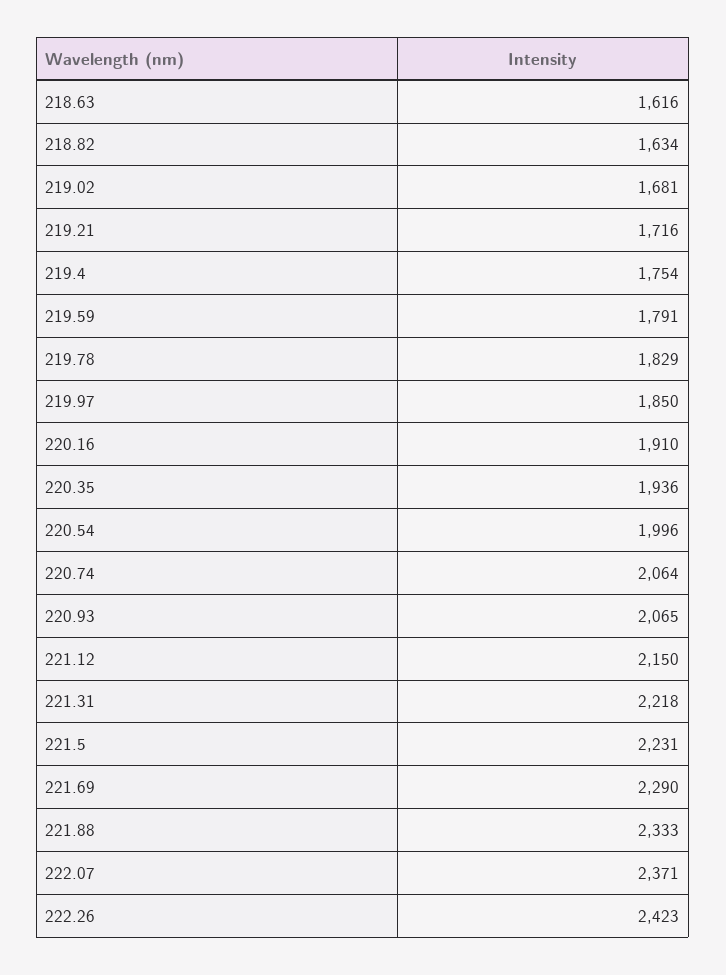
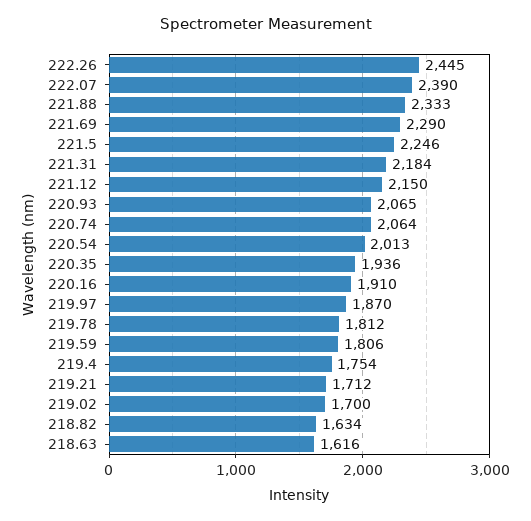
  {
    "218.63": 1616,
    "218.82": 1634,
-   "219.02": 1681,
+   "219.02": 1700,
-   "219.21": 1716,
+   "219.21": 1712,
    "219.4": 1754,
-   "219.59": 1791,
+   "219.59": 1806,
-   "219.78": 1829,
+   "219.78": 1812,
-   "219.97": 1850,
+   "219.97": 1870,
    "220.16": 1910,
    "220.35": 1936,
-   "220.54": 1996,
+   "220.54": 2013,
    "220.74": 2064,
    "220.93": 2065,
    "221.12": 2150,
-   "221.31": 2218,
+   "221.31": 2184,
-   "221.5": 2231,
+   "221.5": 2246,
    "221.69": 2290,
    "221.88": 2333,
-   "222.07": 2371,
+   "222.07": 2390,
-   "222.26": 2423
+   "222.26": 2445
  }

